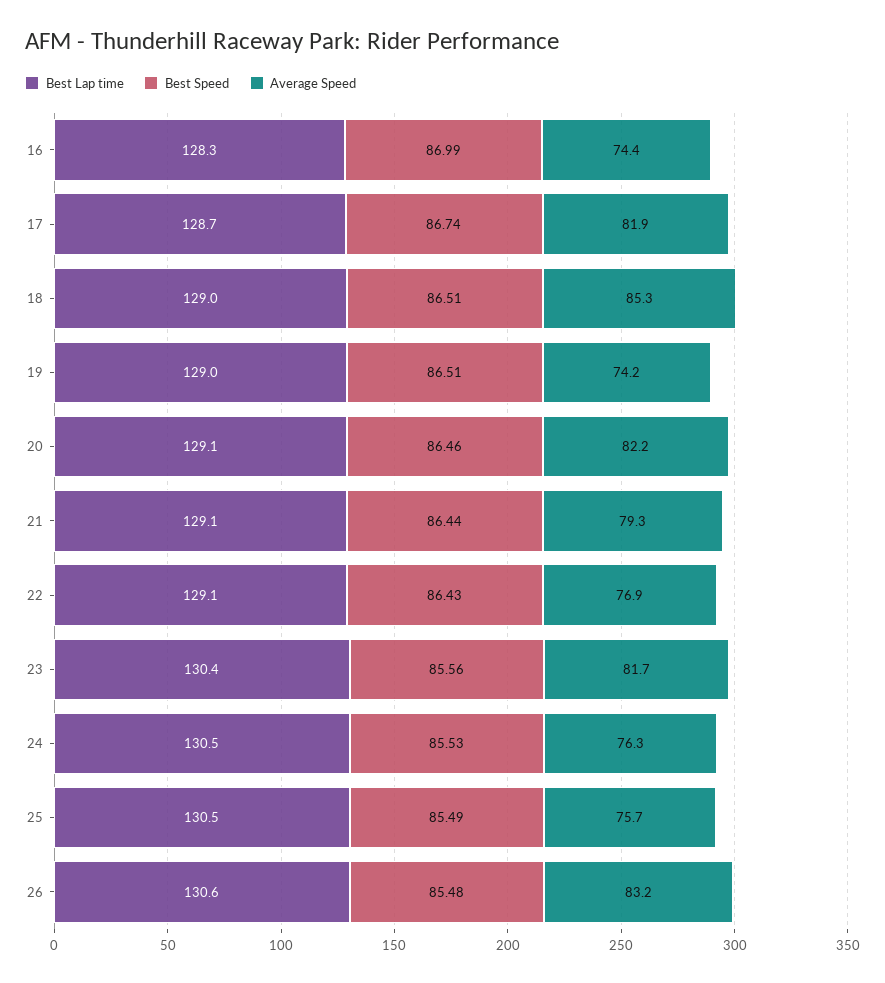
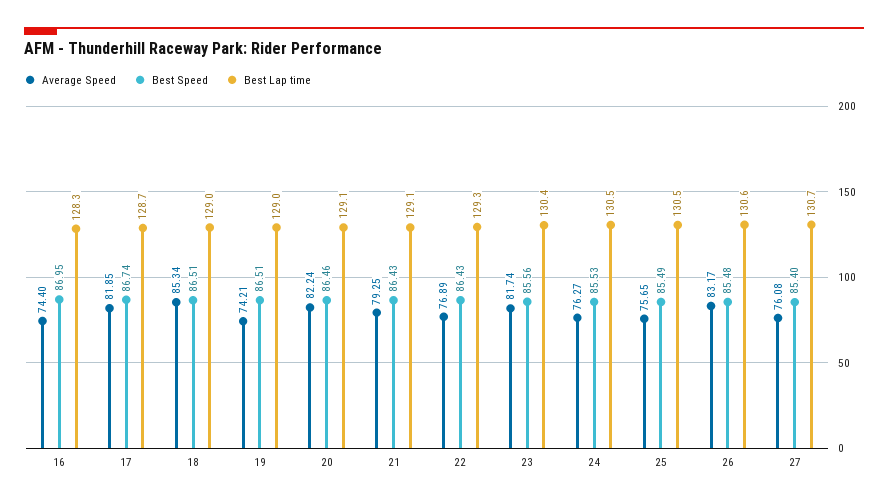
  {
    "Best Lap time": {
      "16": 128.3,
      "17": 128.7,
      "18": 129,
      "19": 129,
      "20": 129.1,
      "21": 129.1,
-     "22": 129.1,
+     "22": 129.3,
      "23": 130.4,
      "24": 130.5,
      "25": 130.5,
-     "26": 130.6
+     "26": 130.6,
+     "27": 130.7
    },
    "Best Speed": {
-     "16": 86.99,
+     "16": 86.95,
      "17": 86.74,
      "18": 86.51,
      "19": 86.51,
      "20": 86.46,
-     "21": 86.44,
+     "21": 86.43,
      "22": 86.43,
      "23": 85.56,
      "24": 85.53,
      "25": 85.49,
-     "26": 85.48
+     "26": 85.48,
+     "27": 85.4
    },
    "Average Speed": {
      "16": 74.4,
      "17": 81.85,
      "18": 85.34,
      "19": 74.21,
      "20": 82.24,
      "21": 79.25,
      "22": 76.89,
      "23": 81.74,
      "24": 76.27,
      "25": 75.65,
-     "26": 83.17
+     "26": 83.17,
+     "27": 76.08
    }
  }

